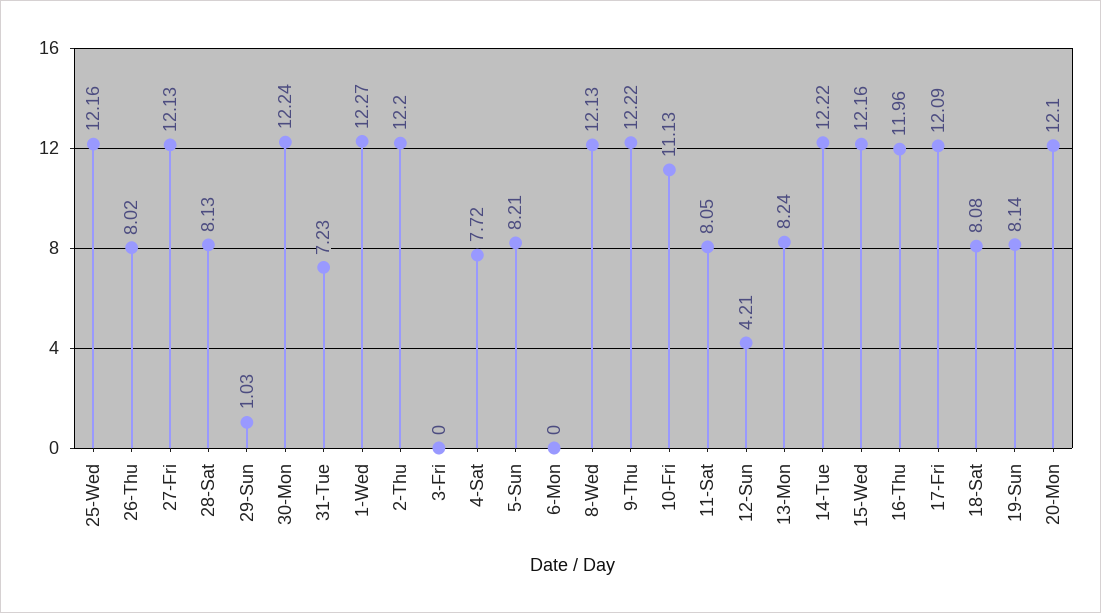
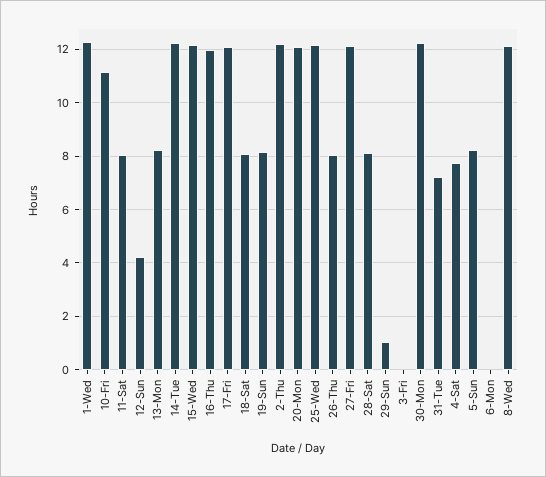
  {
    "25-Wed": 12.16,
    "26-Thu": 8.02,
    "27-Fri": 12.13,
    "28-Sat": 8.13,
    "29-Sun": 1.03,
    "30-Mon": 12.24,
    "31-Tue": 7.23,
    "1-Wed": 12.27,
    "2-Thu": 12.2,
    "3-Fri": 0,
    "4-Sat": 7.72,
    "5-Sun": 8.21,
    "6-Mon": 0,
    "8-Wed": 12.13,
-   "9-Thu": 12.22,
    "10-Fri": 11.13,
    "11-Sat": 8.05,
    "12-Sun": 4.21,
    "13-Mon": 8.24,
    "14-Tue": 12.22,
    "15-Wed": 12.16,
    "16-Thu": 11.96,
    "17-Fri": 12.09,
    "18-Sat": 8.08,
    "19-Sun": 8.14,
    "20-Mon": 12.1
  }

